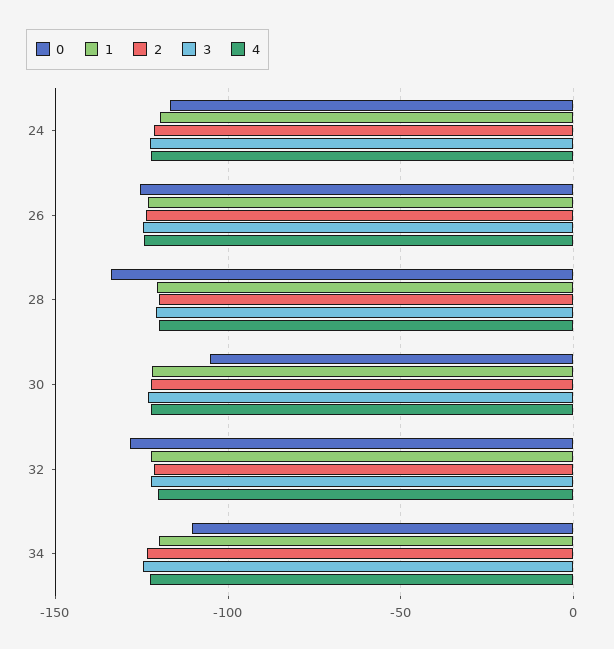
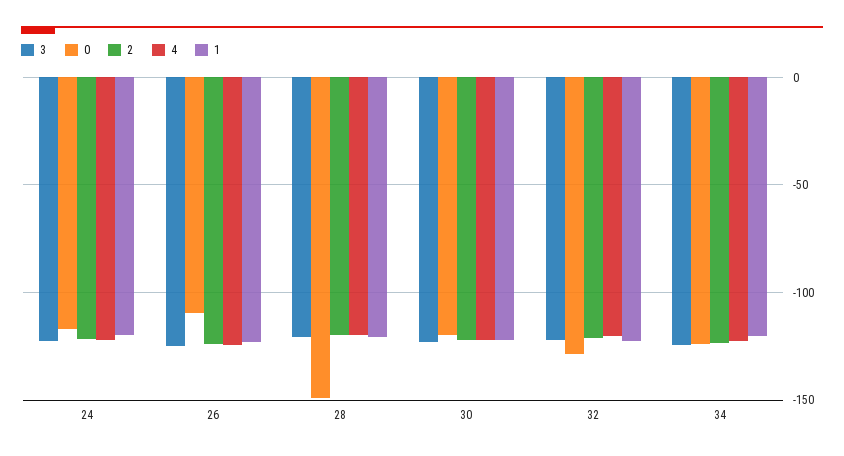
  {
    "0": {
      "24": -115,
-     "26": -125,
+     "26": -110,
-     "28": -135,
+     "28": -150,
-     "30": -105,
+     "30": -120,
      "32": -130,
-     "34": -110
+     "34": -125
    },
    "1": {
      "24": -120,
      "26": -125,
      "28": -120,
      "30": -120,
      "32": -120,
      "34": -120
    },
    "2": {
      "24": -120,
      "26": -125,
      "28": -120,
      "30": -120,
      "32": -120,
      "34": -125
    },
    "3": {
      "24": -125,
      "26": -125,
      "28": -120,
      "30": -125,
      "32": -120,
      "34": -125
    },
    "4": {
      "24": -120,
      "26": -125,
      "28": -120,
      "30": -120,
      "32": -120,
      "34": -125
    }
  }

